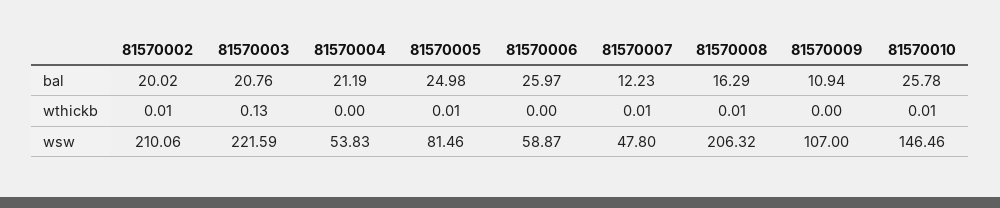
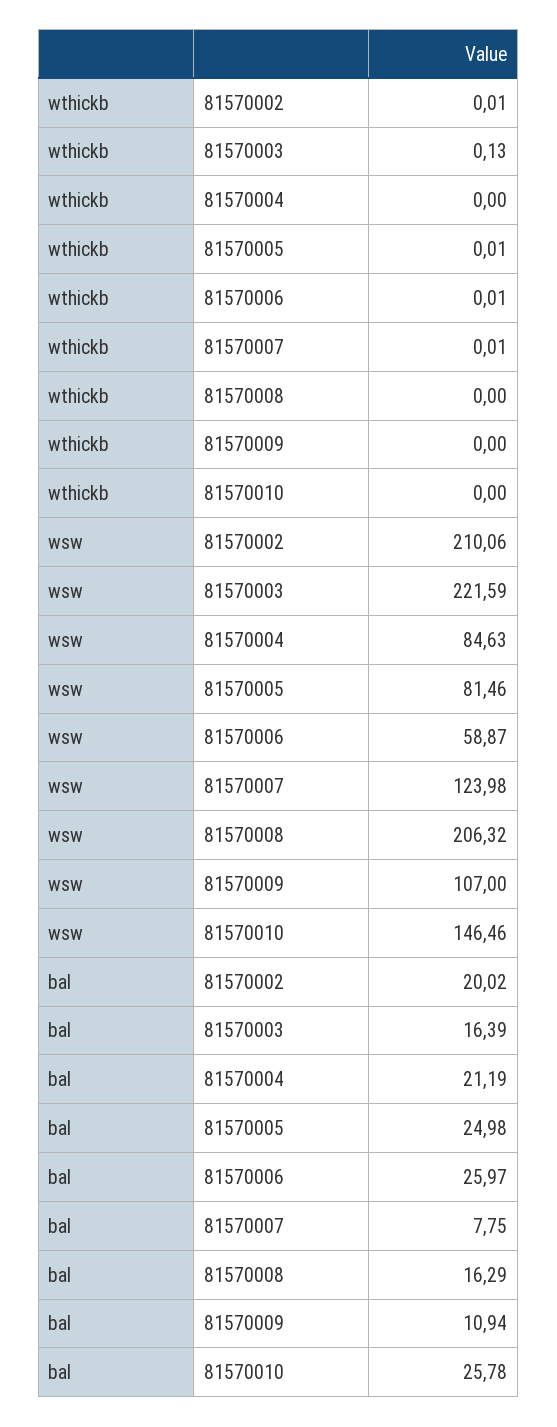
  {
    "81570002": {
      "bal": 20.02,
      "wthickb": 0.01,
      "wsw": 210.06
    },
    "81570003": {
-     "bal": 20.76,
+     "bal": 16.39,
      "wthickb": 0.13,
      "wsw": 221.59
    },
    "81570004": {
      "bal": 21.19,
      "wthickb": 0,
-     "wsw": 53.83
+     "wsw": 84.63
    },
    "81570005": {
      "bal": 24.98,
      "wthickb": 0.01,
      "wsw": 81.46
    },
    "81570006": {
      "bal": 25.97,
-     "wthickb": 0,
+     "wthickb": 0.01,
      "wsw": 58.87
    },
    "81570007": {
-     "bal": 12.23,
+     "bal": 7.75,
      "wthickb": 0.01,
-     "wsw": 47.8
+     "wsw": 123.98
    },
    "81570008": {
      "bal": 16.29,
-     "wthickb": 0.01,
+     "wthickb": 0,
      "wsw": 206.32
    },
    "81570009": {
      "bal": 10.94,
      "wthickb": 0,
      "wsw": 107
    },
    "81570010": {
      "bal": 25.78,
-     "wthickb": 0.01,
+     "wthickb": 0,
      "wsw": 146.46
    }
  }

